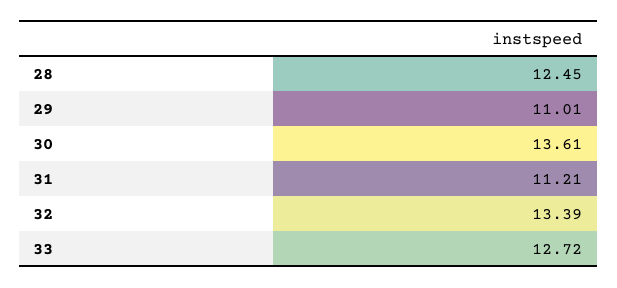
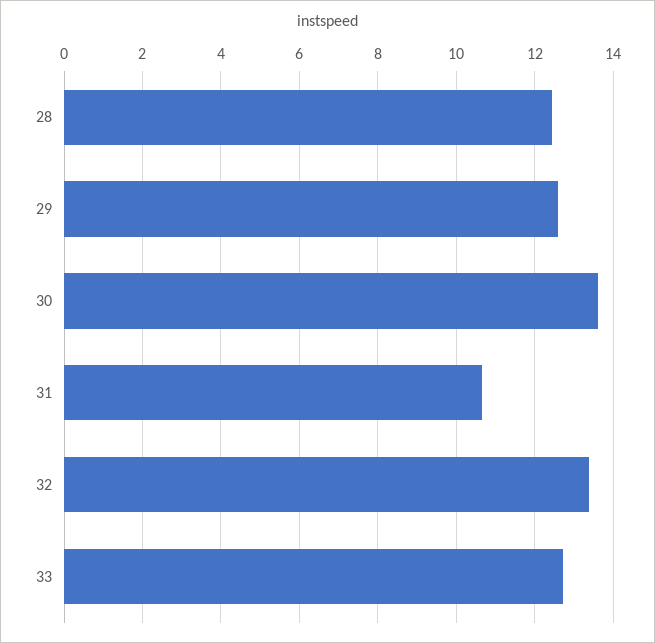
  {
    "28": 12.45,
-   "29": 11.01,
+   "29": 12.6,
    "30": 13.61,
-   "31": 11.21,
+   "31": 10.6,
    "32": 13.39,
    "33": 12.72
  }

